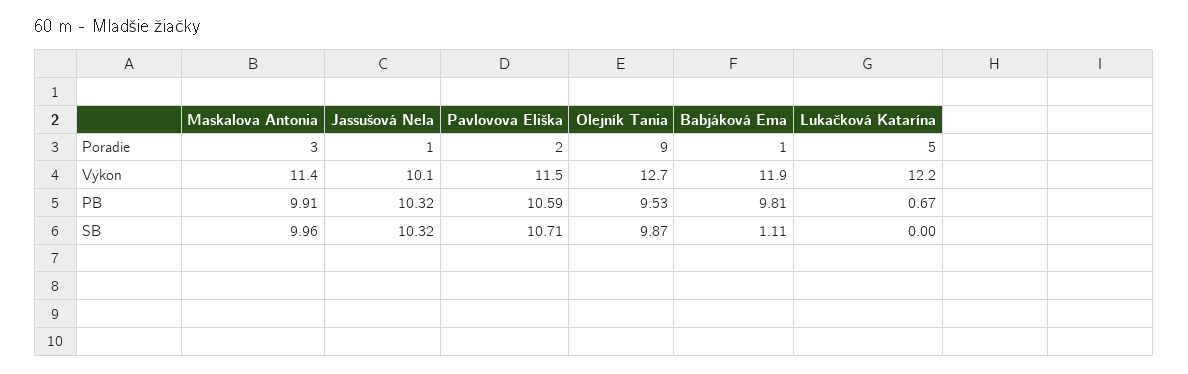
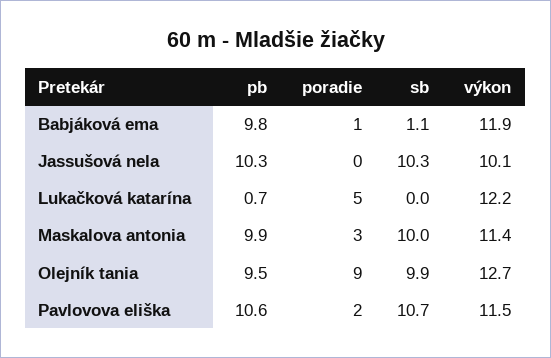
  {
    "Maskalova Antonia": {
      "Poradie": 3,
      "Výkon": 11.4,
      "PB": 9.91,
      "SB": 9.96
    },
    "Jassušová Nela": {
-     "Poradie": 1,
+     "Poradie": 0,
      "Výkon": 10.1,
      "PB": 10.32,
      "SB": 10.32
    },
    "Pavlovova Eliška": {
      "Poradie": 2,
      "Výkon": 11.5,
      "PB": 10.59,
      "SB": 10.71
    },
    "Olejník Tania": {
      "Poradie": 9,
      "Výkon": 12.7,
      "PB": 9.53,
      "SB": 9.87
    },
    "Babjáková Ema": {
      "Poradie": 1,
      "Výkon": 11.9,
      "PB": 9.81,
      "SB": 1.11
    },
    "Lukačková Katarína": {
      "Poradie": 5,
      "Výkon": 12.2,
      "PB": 0.67,
      "SB": 0
    }
  }

